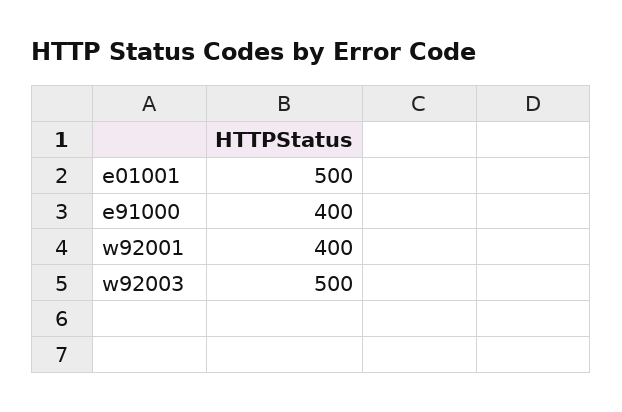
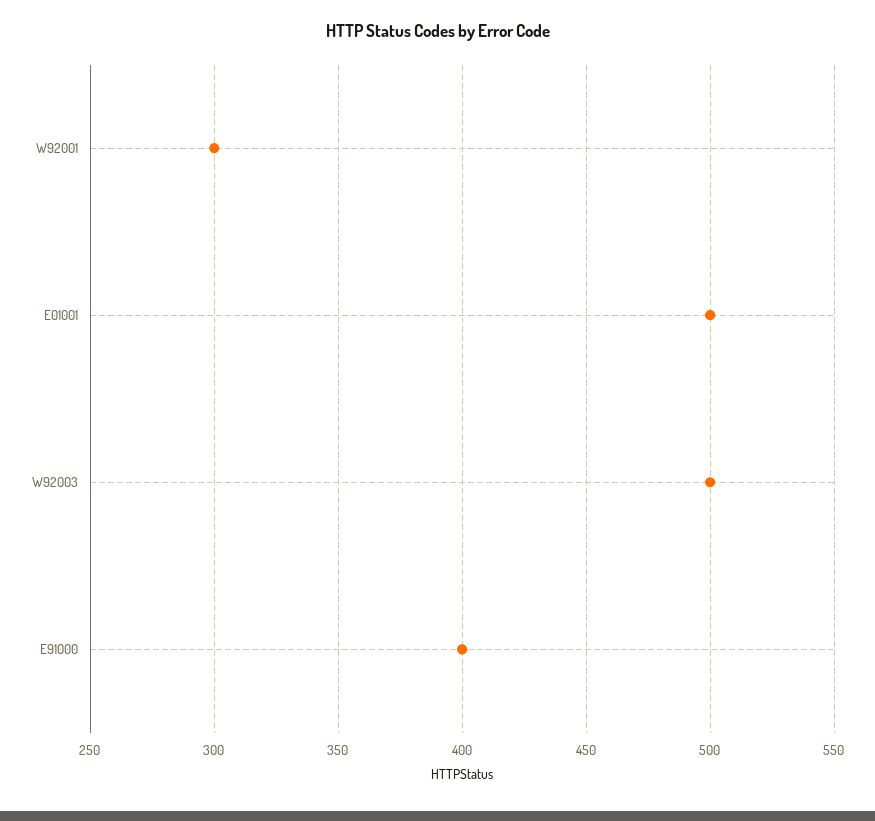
  {
    "e01001": 500,
    "e91000": 400,
-   "w92001": 400,
+   "w92001": 300,
    "w92003": 500
  }

